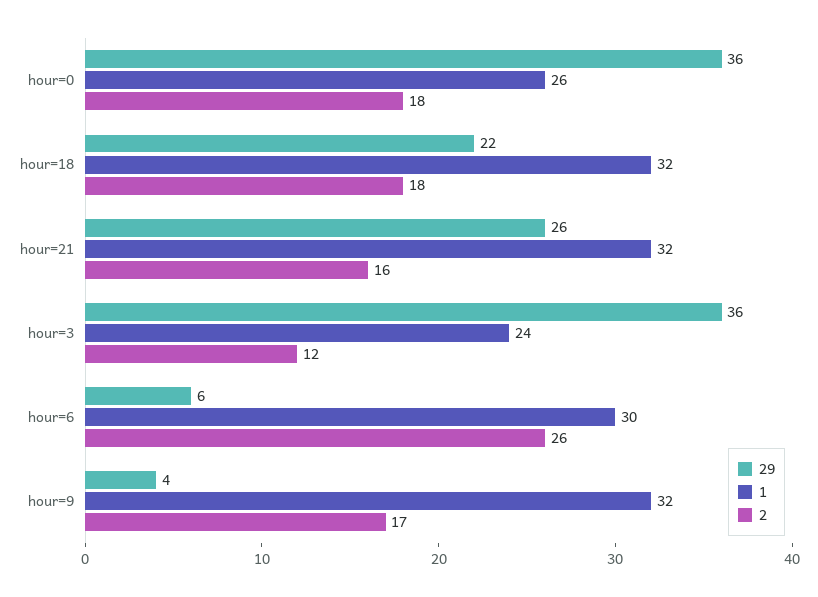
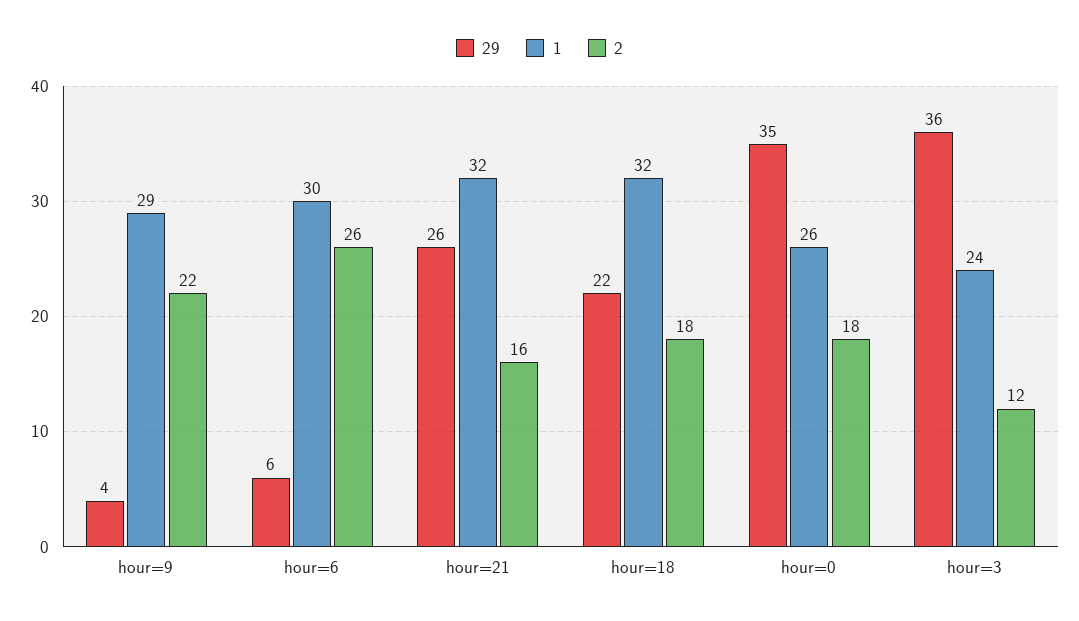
  {
    "29": {
-     "hour=0": 36,
+     "hour=0": 35,
      "hour=18": 22,
      "hour=21": 26,
      "hour=3": 36,
      "hour=6": 6,
      "hour=9": 4
    },
    "1": {
      "hour=0": 26,
      "hour=18": 32,
      "hour=21": 32,
      "hour=3": 24,
      "hour=6": 30,
-     "hour=9": 32
+     "hour=9": 29
    },
    "2": {
      "hour=0": 18,
      "hour=18": 18,
      "hour=21": 16,
      "hour=3": 12,
      "hour=6": 26,
-     "hour=9": 17
+     "hour=9": 22
    }
  }

